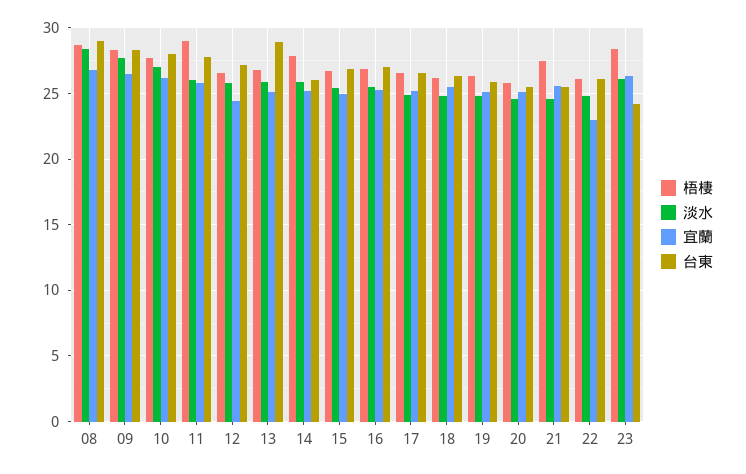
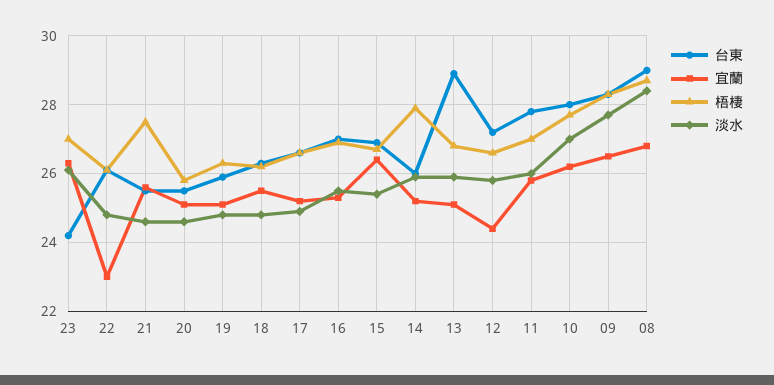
  {
    "梧棲": {
      "08": 28.5,
      "09": 28.5,
      "10": 27.5,
-     "11": 29,
+     "11": 27,
      "12": 26.5,
      "13": 27,
      "14": 28,
      "15": 26.5,
      "16": 27,
      "17": 26.5,
      "18": 26,
      "19": 26.5,
      "20": 26,
      "21": 27.5,
      "22": 26,
-     "23": 28.5
+     "23": 27
    },
    "淡水": {
      "08": 28.5,
      "09": 27.5,
      "10": 27,
      "11": 26,
      "12": 26,
      "13": 26,
      "14": 26,
      "15": 25.5,
      "16": 25.5,
      "17": 25,
      "18": 25,
      "19": 25,
      "20": 24.5,
      "21": 24.5,
      "22": 25,
      "23": 26
    },
    "宜蘭": {
      "08": 27,
      "09": 26.5,
      "10": 26,
      "11": 26,
      "12": 24.5,
      "13": 25,
      "14": 25,
-     "15": 25,
+     "15": 26.5,
      "16": 25.5,
      "17": 25,
      "18": 25.5,
      "19": 25,
      "20": 25,
      "21": 25.5,
      "22": 23,
      "23": 26.5
    },
    "台東": {
      "08": 29,
      "09": 28.5,
      "10": 28,
      "11": 28,
      "12": 27,
      "13": 29,
      "14": 26,
      "15": 27,
      "16": 27,
      "17": 26.5,
      "18": 26.5,
      "19": 26,
      "20": 25.5,
      "21": 25.5,
      "22": 26,
      "23": 24
    }
  }

